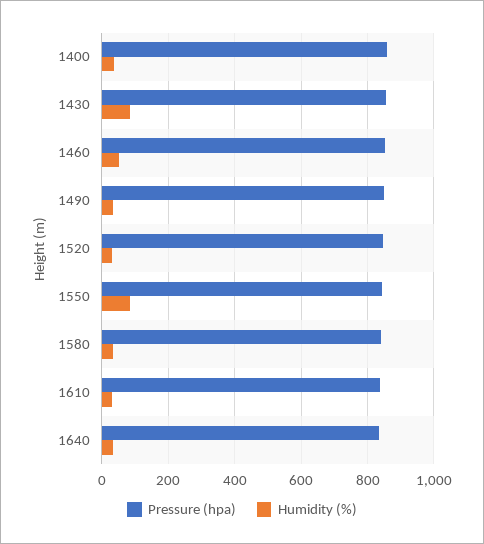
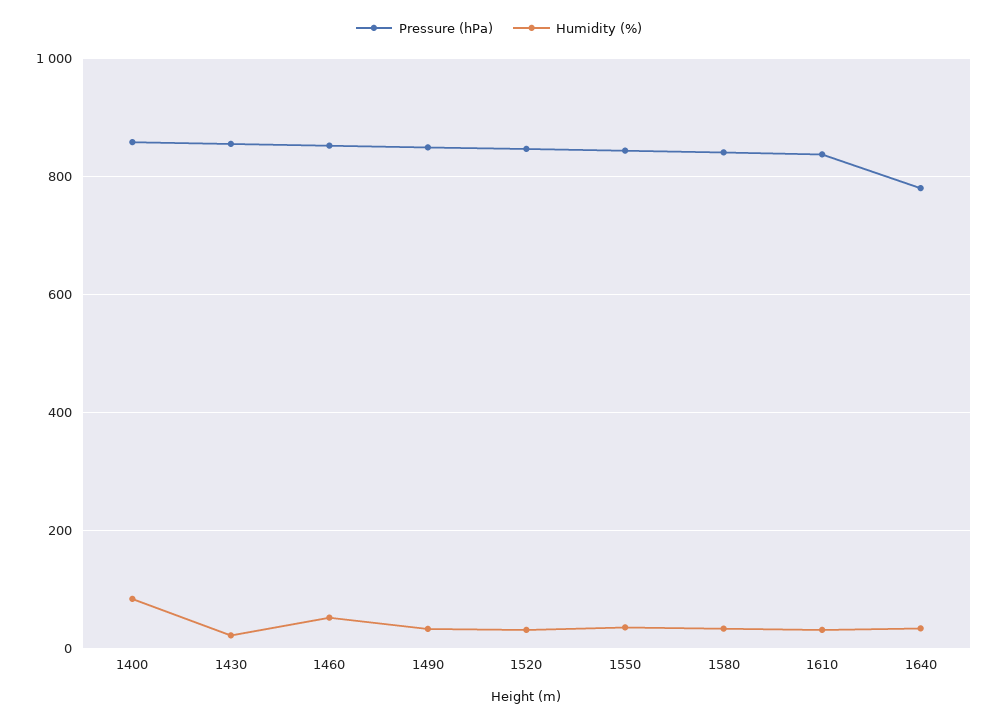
  {
    "Pressure (hpa)": {
      "1400": 860,
      "1430": 860,
      "1460": 860,
      "1490": 840,
      "1520": 840,
      "1550": 840,
      "1580": 840,
      "1610": 840,
-     "1640": 840
+     "1640": 780
    },
    "Humidity (%)": {
-     "1400": 40,
+     "1400": 80,
-     "1430": 80,
+     "1430": 20,
      "1460": 60,
      "1490": 40,
      "1520": 40,
-     "1550": 80,
+     "1550": 40,
      "1580": 40,
      "1610": 40,
      "1640": 40
    }
  }

